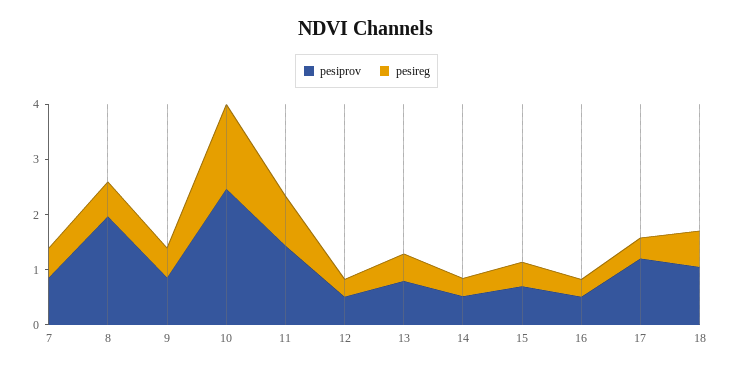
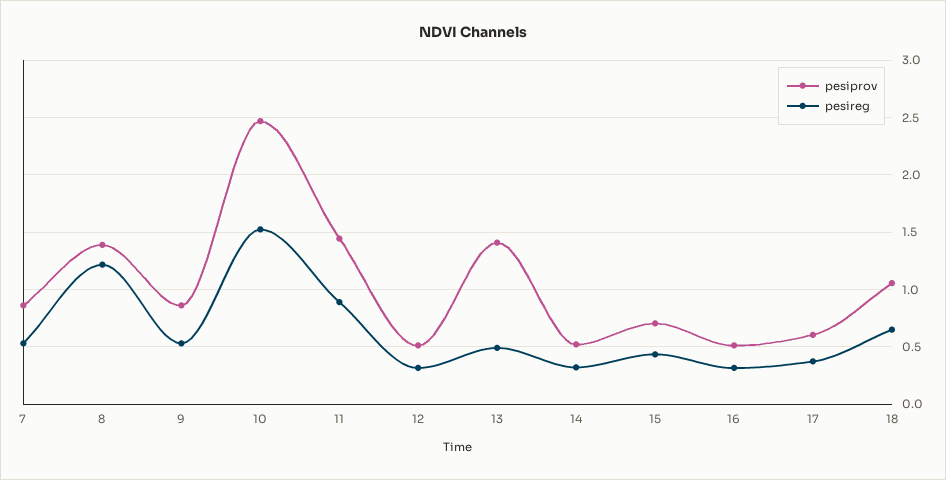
  {
    "pesiprov": {
      "7": 0.9,
-     "8": 2,
+     "8": 1.4,
      "9": 0.9,
      "10": 2.5,
      "11": 1.4,
      "12": 0.5,
-     "13": 0.8,
+     "13": 1.4,
      "14": 0.5,
      "15": 0.7,
      "16": 0.5,
-     "17": 1.2,
+     "17": 0.6,
      "18": 1.1
    },
    "pesireg": {
      "7": 0.5,
-     "8": 0.6,
+     "8": 1.2,
      "9": 0.5,
      "10": 1.5,
      "11": 0.9,
      "12": 0.3,
      "13": 0.5,
      "14": 0.3,
      "15": 0.4,
      "16": 0.3,
      "17": 0.4,
      "18": 0.7
    }
  }

